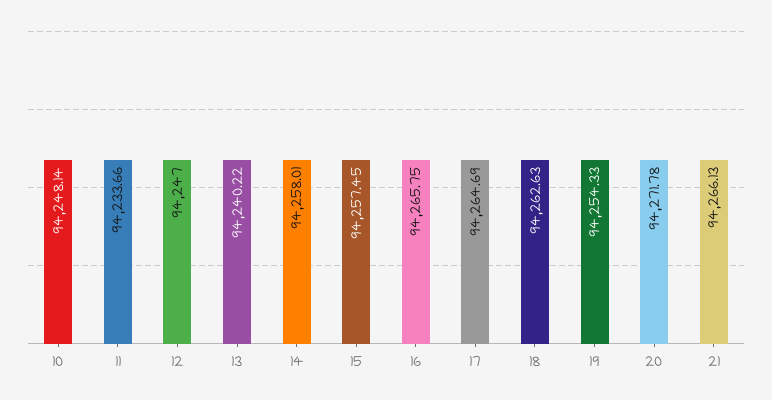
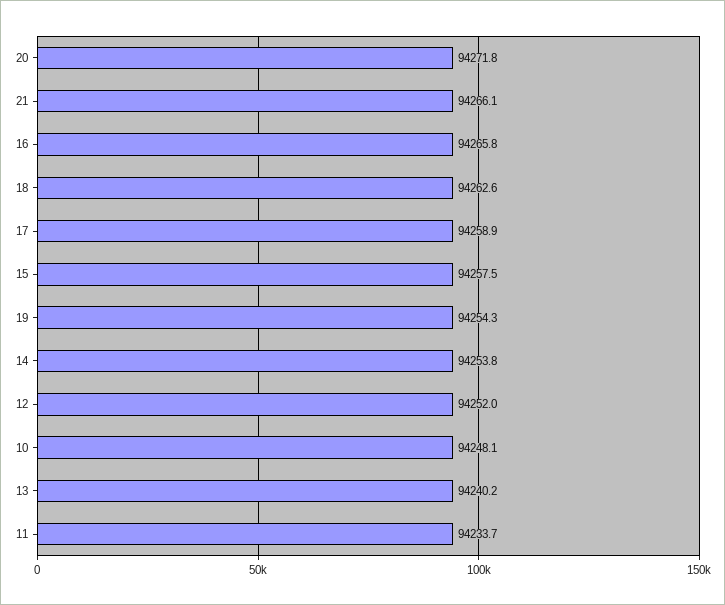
  {
    "10": 94248.14,
    "11": 94233.66,
-   "12": 94247,
+   "12": 94252,
    "13": 94240.22,
-   "14": 94258.01,
+   "14": 94253.8,
    "15": 94257.45,
    "16": 94265.75,
-   "17": 94264.69,
+   "17": 94258.9,
    "18": 94262.63,
    "19": 94254.33,
    "20": 94271.78,
    "21": 94266.13
  }

